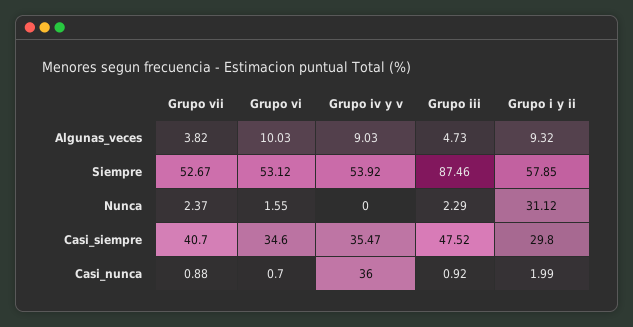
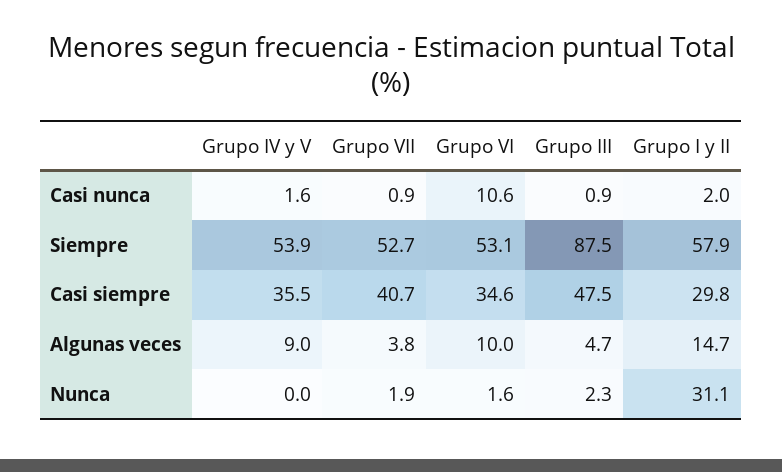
  {
    "Grupo vii": {
      "Algunas_veces": 3.82,
      "Siempre": 52.67,
-     "Nunca": 2.37,
+     "Nunca": 1.9,
      "Casi_siempre": 40.7,
      "Casi_nunca": 0.88
    },
    "Grupo vi": {
      "Algunas_veces": 10.03,
      "Siempre": 53.12,
      "Nunca": 1.55,
      "Casi_siempre": 34.6,
-     "Casi_nunca": 0.7
+     "Casi_nunca": 10.6
    },
    "Grupo iv y v": {
      "Algunas_veces": 9.03,
      "Siempre": 53.92,
      "Nunca": 0,
      "Casi_siempre": 35.47,
-     "Casi_nunca": 36
+     "Casi_nunca": 1.6
    },
    "Grupo iii": {
      "Algunas_veces": 4.73,
      "Siempre": 87.46,
      "Nunca": 2.29,
      "Casi_siempre": 47.52,
      "Casi_nunca": 0.92
    },
    "Grupo i y ii": {
-     "Algunas_veces": 9.32,
+     "Algunas_veces": 14.7,
      "Siempre": 57.85,
      "Nunca": 31.12,
      "Casi_siempre": 29.8,
      "Casi_nunca": 1.99
    }
  }

